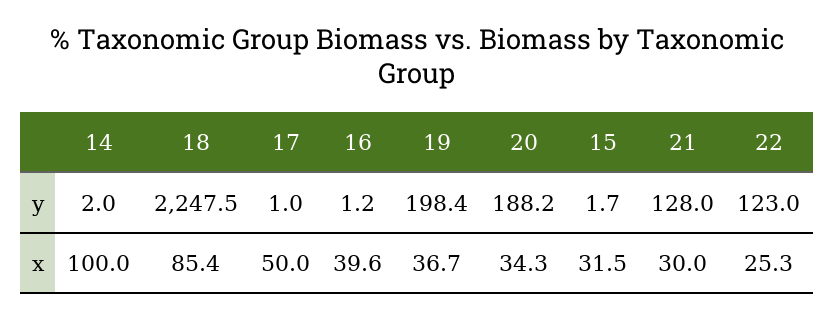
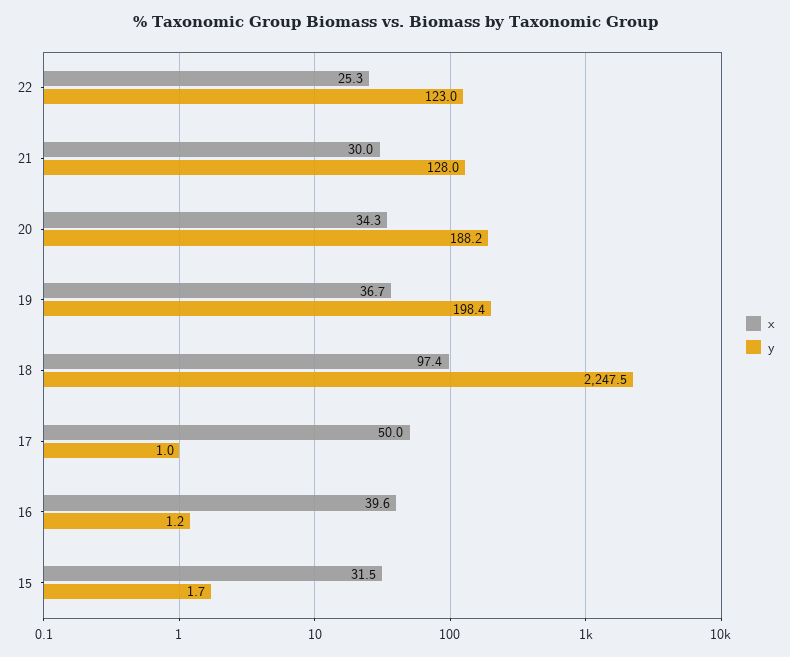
  {
    "y": {
-     "14": 2,
      "18": 2247.5,
      "17": 1,
      "16": 1.2,
      "19": 198.4,
      "20": 188.2,
      "15": 1.7,
      "21": 128,
      "22": 123
    },
    "x": {
-     "14": 100,
-     "18": 85.4,
+     "18": 97.4,
      "17": 50,
      "16": 39.6,
      "19": 36.7,
      "20": 34.3,
      "15": 31.5,
      "21": 30,
      "22": 25.3
    }
  }

